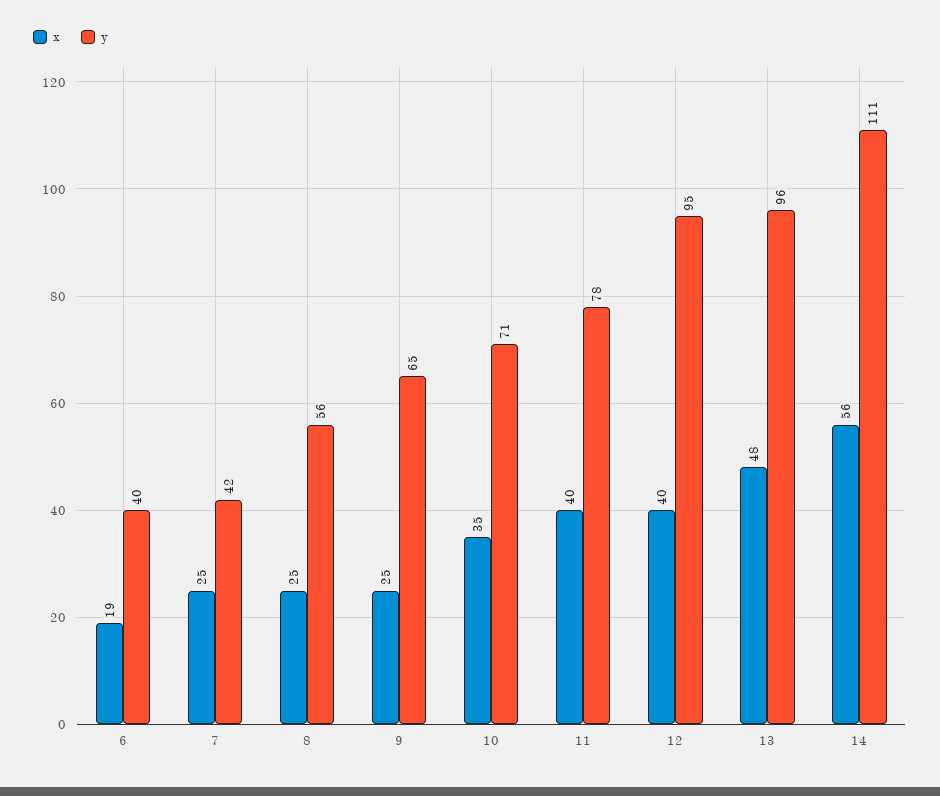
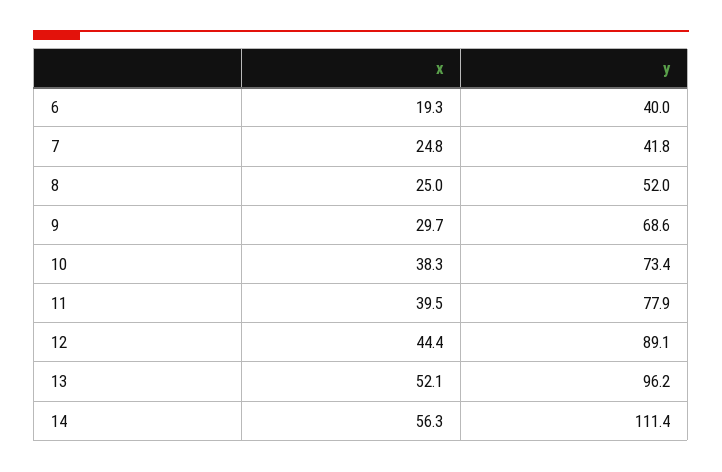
  {
    "x": {
      "6": 19.3,
      "7": 24.8,
      "8": 25,
-     "9": 25,
+     "9": 29.7,
-     "10": 35,
+     "10": 38.3,
      "11": 39.5,
-     "12": 40,
+     "12": 44.4,
-     "13": 48,
+     "13": 52.1,
      "14": 56.3
    },
    "y": {
      "6": 40,
      "7": 41.8,
-     "8": 56,
+     "8": 52,
-     "9": 65,
+     "9": 68.6,
-     "10": 71,
+     "10": 73.4,
      "11": 77.9,
-     "12": 95,
+     "12": 89.1,
      "13": 96.2,
      "14": 111.4
    }
  }

